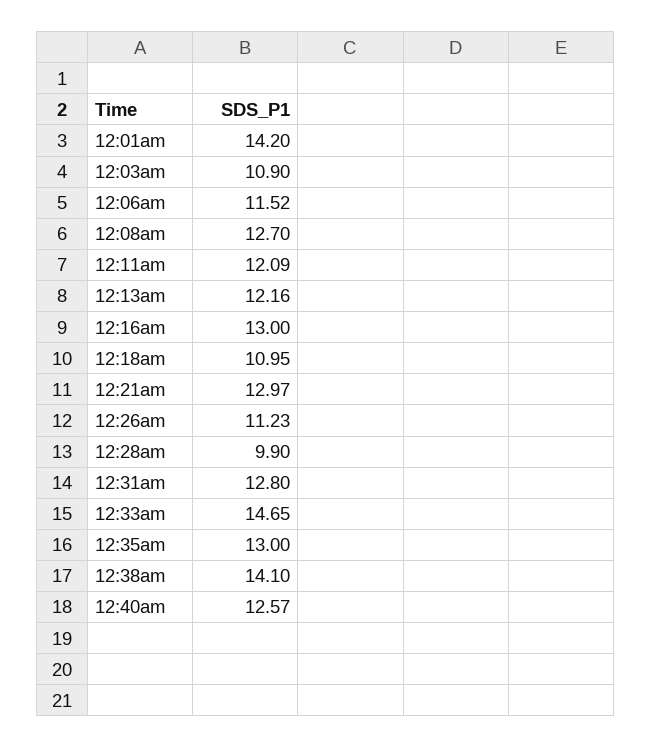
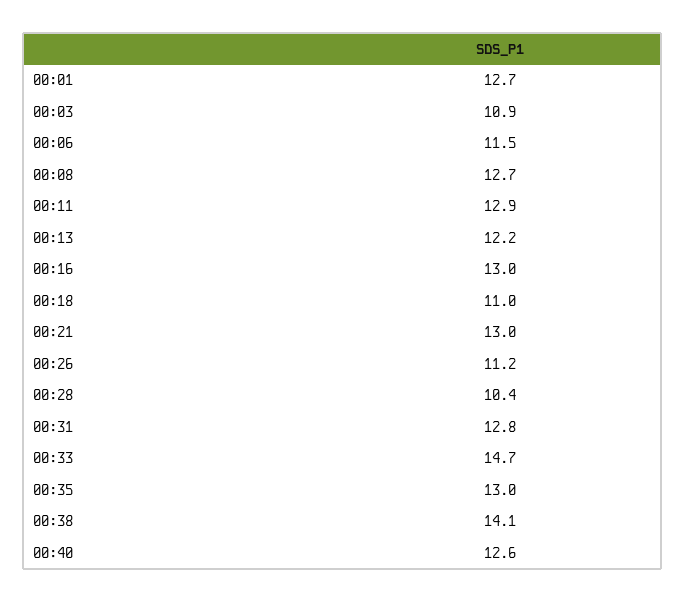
  {
-   "12:01am": 14.2,
+   "12:01am": 12.7,
    "12:03am": 10.9,
    "12:06am": 11.52,
    "12:08am": 12.7,
-   "12:11am": 12.09,
+   "12:11am": 12.9,
    "12:13am": 12.16,
    "12:16am": 13,
    "12:18am": 10.95,
    "12:21am": 12.97,
    "12:26am": 11.23,
-   "12:28am": 9.9,
+   "12:28am": 10.4,
    "12:31am": 12.8,
    "12:33am": 14.65,
    "12:35am": 13,
    "12:38am": 14.1,
    "12:40am": 12.57
  }

